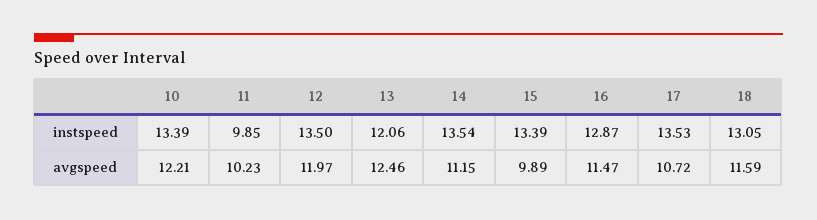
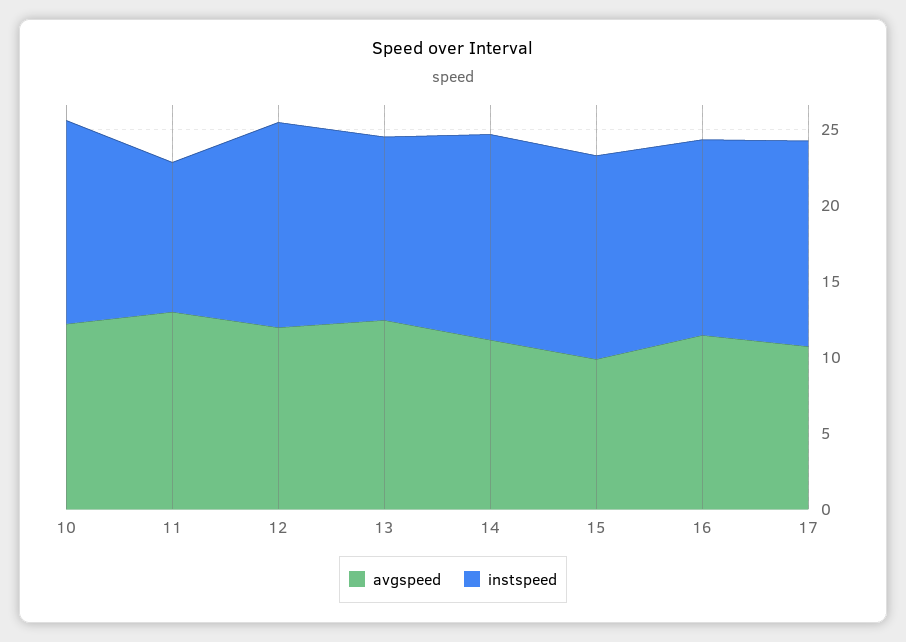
  {
    "instspeed": {
      "10": 13.39,
      "11": 9.85,
      "12": 13.5,
      "13": 12.06,
      "14": 13.54,
      "15": 13.39,
      "16": 12.87,
-     "17": 13.53,
+     "17": 13.53
-     "18": 13.05
    },
    "avgspeed": {
      "10": 12.21,
-     "11": 10.23,
+     "11": 13,
      "12": 11.97,
      "13": 12.46,
      "14": 11.15,
      "15": 9.89,
      "16": 11.47,
-     "17": 10.72,
+     "17": 10.72
-     "18": 11.59
    }
  }

